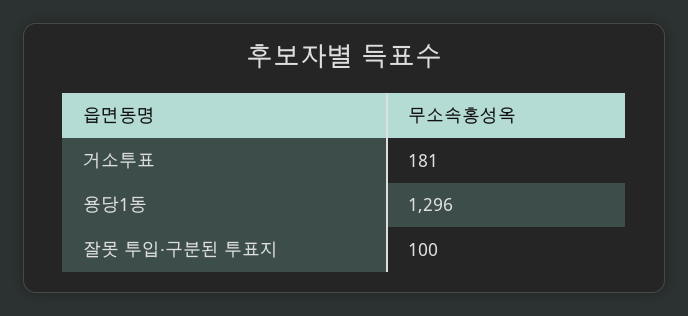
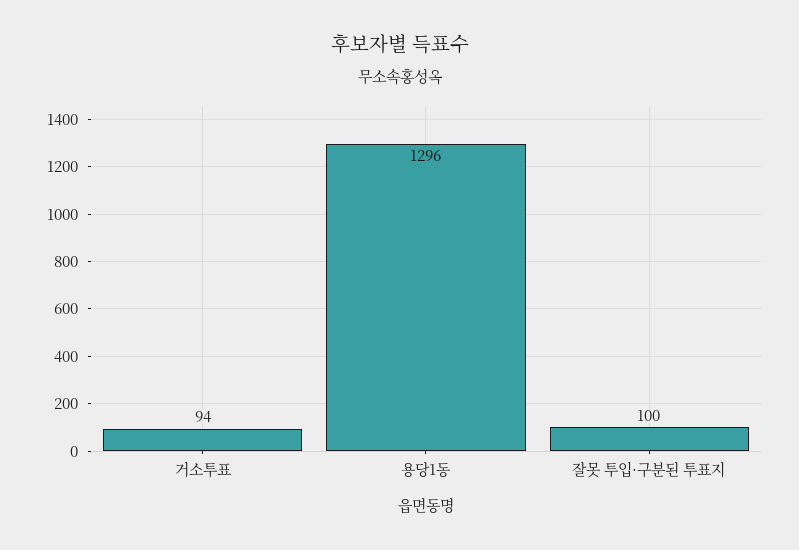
  {
-   "거소투표": 181,
+   "거소투표": 94,
    "용당1동": 1296,
    "잘못 투입·구분된 투표지": 100
  }

